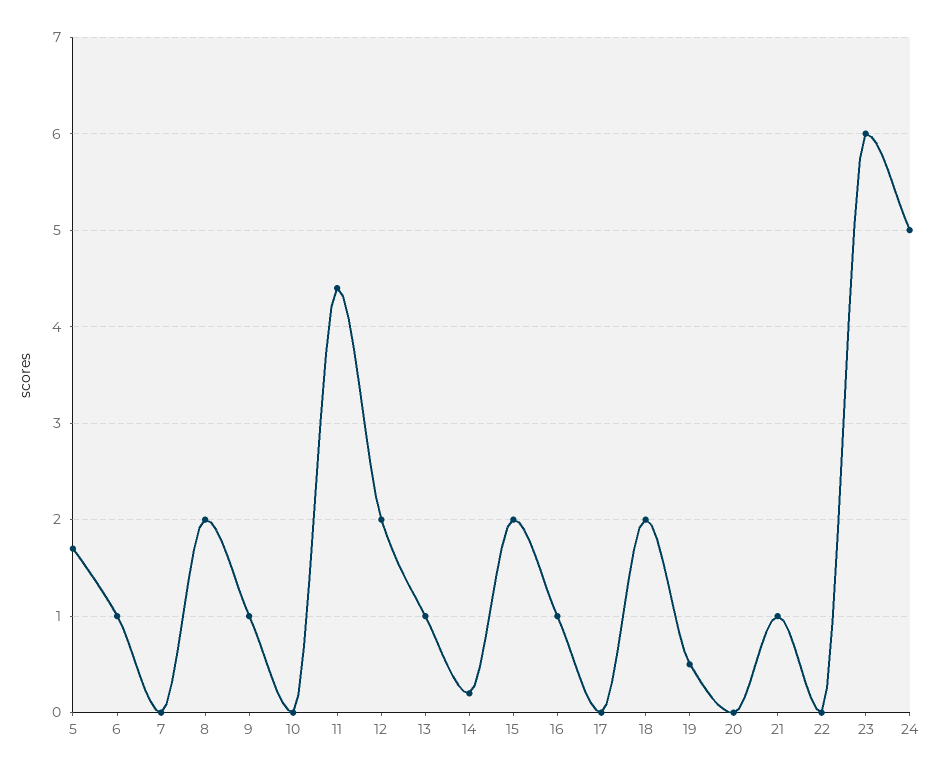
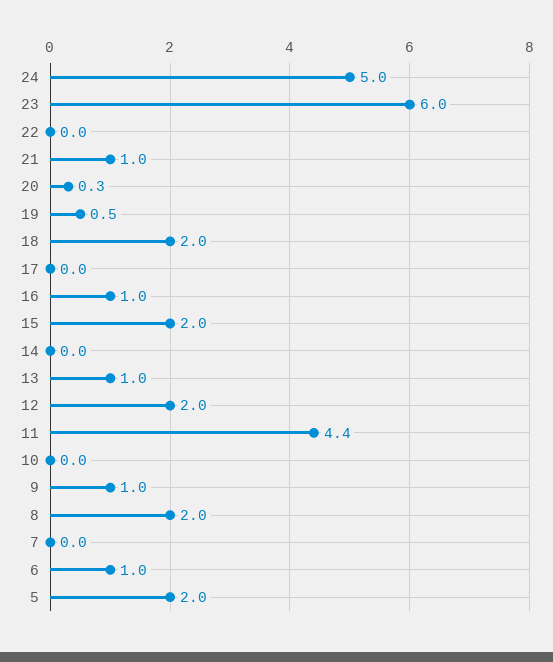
  {
-   "5": 1.7,
+   "5": 2,
    "6": 1,
    "7": 0,
    "8": 2,
    "9": 1,
    "10": 0,
    "11": 4.4,
    "12": 2,
    "13": 1,
-   "14": 0.2,
+   "14": 0,
    "15": 2,
    "16": 1,
    "17": 0,
    "18": 2,
    "19": 0.5,
-   "20": 0,
+   "20": 0.3,
    "21": 1,
    "22": 0,
    "23": 6,
    "24": 5
  }

